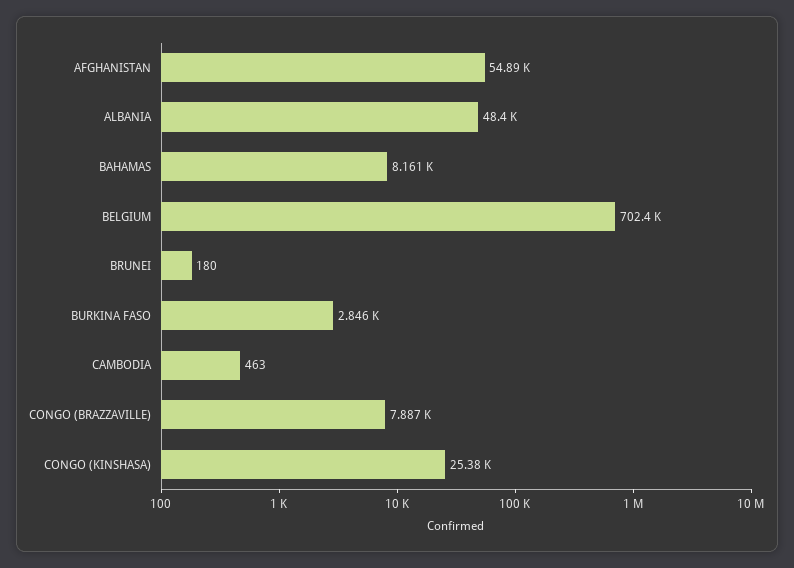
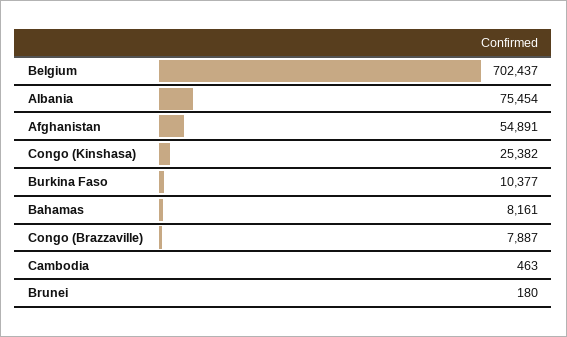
  {
    "AFGHANISTAN": 54891,
-   "ALBANIA": 48400,
+   "ALBANIA": 75454,
    "BAHAMAS": 8161,
    "BELGIUM": 702437,
    "BRUNEI": 180,
-   "BURKINA FASO": 2846,
+   "BURKINA FASO": 10377,
    "CAMBODIA": 463,
    "CONGO (BRAZZAVILLE)": 7887,
    "CONGO (KINSHASA)": 25382
  }

